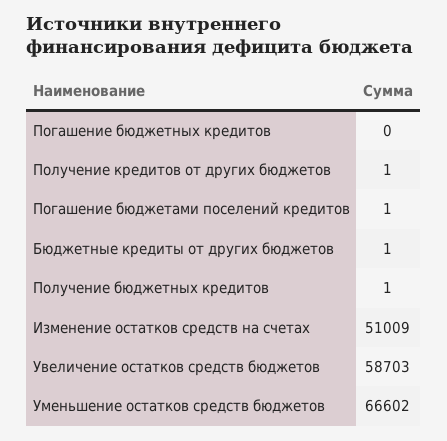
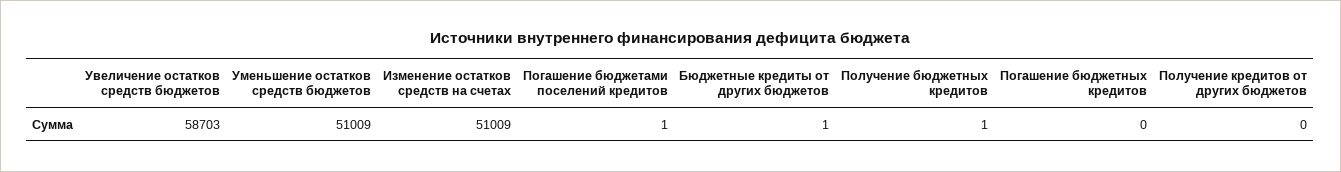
  {
    "Погашение бюджетных кредитов": 0,
-   "Получение кредитов от других бюджетов": 1,
+   "Получение кредитов от других бюджетов": 0,
    "Погашение бюджетами поселений кредитов": 1,
    "Бюджетные кредиты от других бюджетов": 1,
    "Получение бюджетных кредитов": 1,
    "Изменение остатков средств на счетах": 51009,
    "Увеличение остатков средств бюджетов": 58703,
-   "Уменьшение остатков средств бюджетов": 66602
+   "Уменьшение остатков средств бюджетов": 51009
  }

